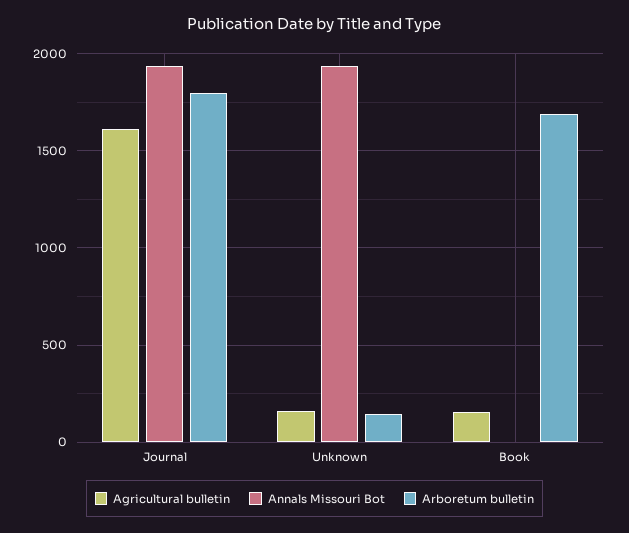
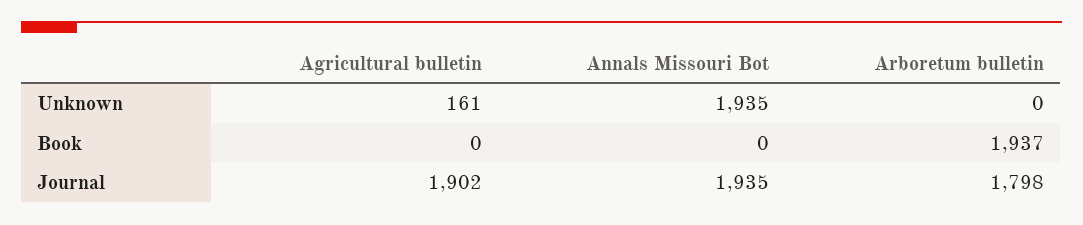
  {
    "Agricultural bulletin": {
-     "Journal": 1600,
+     "Journal": 1902,
      "Unknown": 161,
-     "Book": 150
+     "Book": 0
    },
    "Annals Missouri Bot": {
      "Journal": 1935,
      "Unknown": 1935,
      "Book": 0
    },
    "Arboretum bulletin": {
      "Journal": 1798,
-     "Unknown": 150,
+     "Unknown": 0,
-     "Book": 1700
+     "Book": 1937
    }
  }

